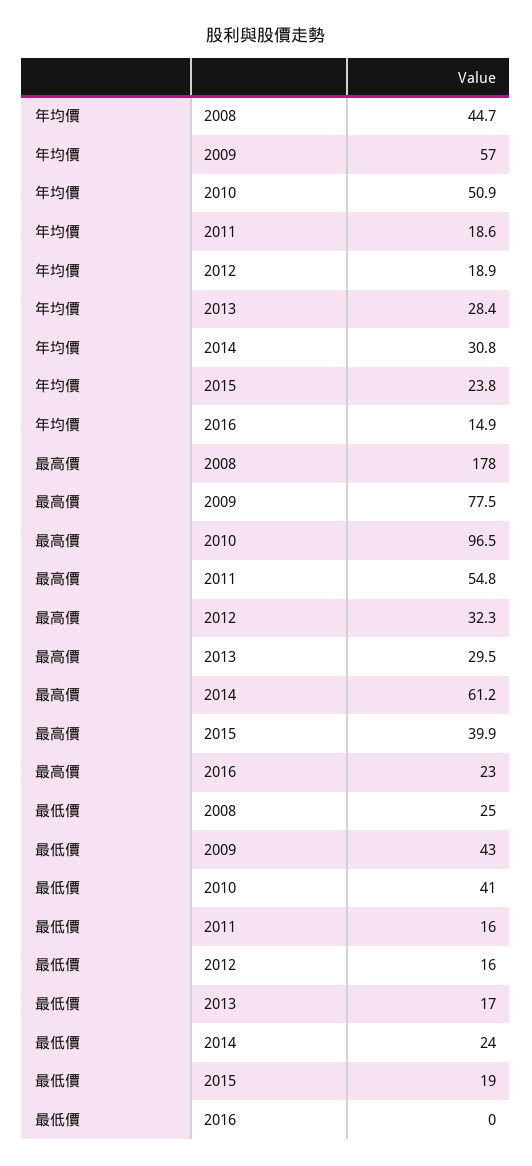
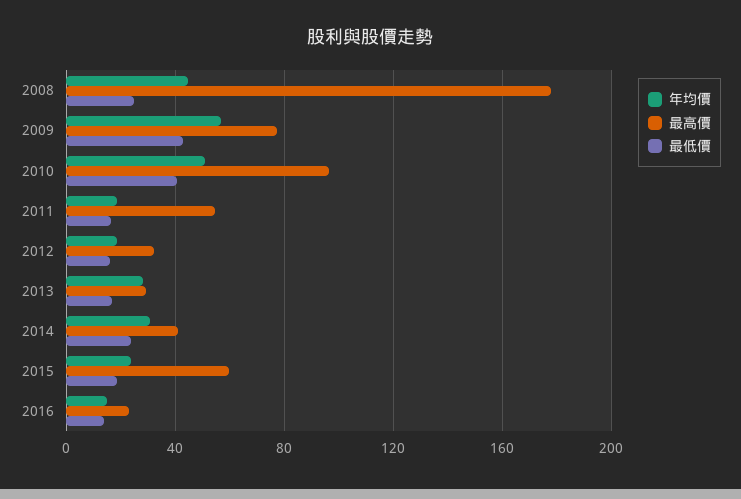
  {
    "年均價": {
      "2008": 44.7,
      "2009": 57,
      "2010": 50.9,
      "2011": 18.6,
      "2012": 18.9,
      "2013": 28.4,
      "2014": 30.8,
      "2015": 23.8,
      "2016": 14.9
    },
    "最高價": {
      "2008": 178,
      "2009": 77.5,
      "2010": 96.5,
      "2011": 54.8,
      "2012": 32.3,
      "2013": 29.5,
-     "2014": 61.2,
+     "2014": 40,
-     "2015": 39.9,
+     "2015": 60,
      "2016": 23
    },
    "最低價": {
      "2008": 25,
      "2009": 43,
      "2010": 41,
      "2011": 16,
      "2012": 16,
      "2013": 17,
      "2014": 24,
      "2015": 19,
-     "2016": 0
+     "2016": 15
    }
  }

